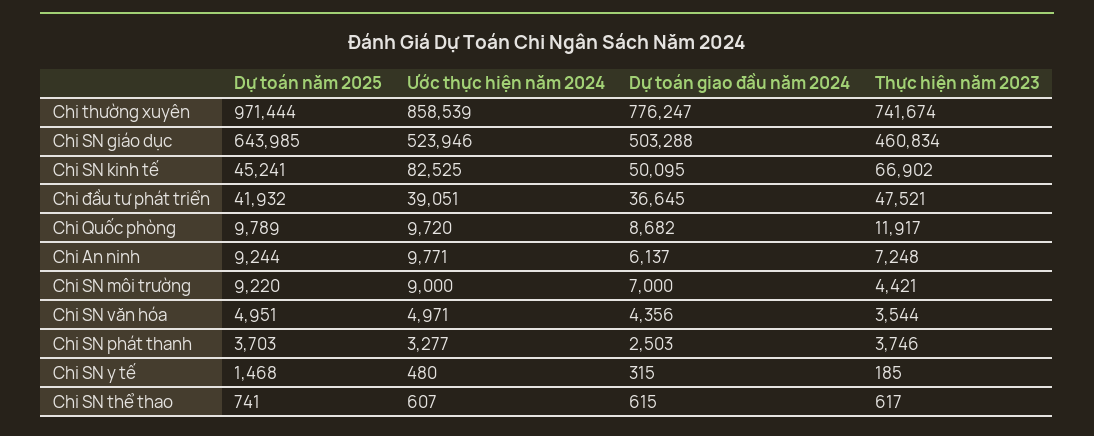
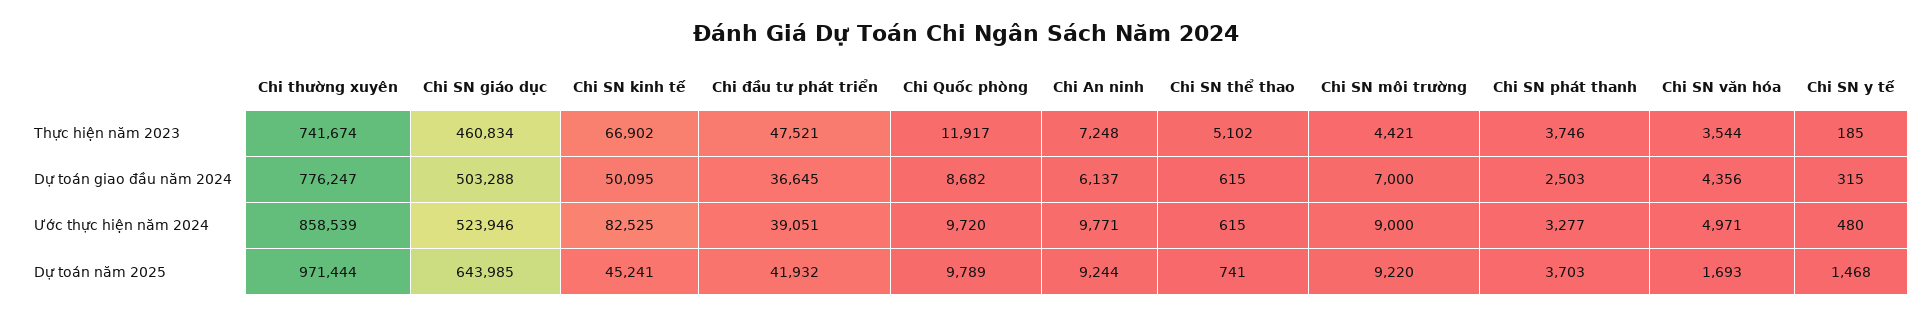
  {
    "Dự toán năm 2025": {
      "Chi thường xuyên": 971444,
      "Chi SN giáo dục": 643985,
      "Chi SN kinh tế": 45241,
      "Chi đầu tư phát triển": 41932,
      "Chi Quốc phòng": 9789,
      "Chi An ninh": 9244,
      "Chi SN môi trường": 9220,
-     "Chi SN văn hóa": 4951,
+     "Chi SN văn hóa": 1693,
      "Chi SN phát thanh": 3703,
      "Chi SN y tế": 1468,
      "Chi SN thể thao": 741
    },
    "Ước thực hiện năm 2024": {
      "Chi thường xuyên": 858539,
      "Chi SN giáo dục": 523946,
      "Chi SN kinh tế": 82525,
      "Chi đầu tư phát triển": 39051,
      "Chi Quốc phòng": 9720,
      "Chi An ninh": 9771,
      "Chi SN môi trường": 9000,
      "Chi SN văn hóa": 4971,
      "Chi SN phát thanh": 3277,
      "Chi SN y tế": 480,
-     "Chi SN thể thao": 607
+     "Chi SN thể thao": 615
    },
    "Dự toán giao đầu năm 2024": {
      "Chi thường xuyên": 776247,
      "Chi SN giáo dục": 503288,
      "Chi SN kinh tế": 50095,
      "Chi đầu tư phát triển": 36645,
      "Chi Quốc phòng": 8682,
      "Chi An ninh": 6137,
      "Chi SN môi trường": 7000,
      "Chi SN văn hóa": 4356,
      "Chi SN phát thanh": 2503,
      "Chi SN y tế": 315,
      "Chi SN thể thao": 615
    },
    "Thực hiện năm 2023": {
      "Chi thường xuyên": 741674,
      "Chi SN giáo dục": 460834,
      "Chi SN kinh tế": 66902,
      "Chi đầu tư phát triển": 47521,
      "Chi Quốc phòng": 11917,
      "Chi An ninh": 7248,
      "Chi SN môi trường": 4421,
      "Chi SN văn hóa": 3544,
      "Chi SN phát thanh": 3746,
      "Chi SN y tế": 185,
-     "Chi SN thể thao": 617
+     "Chi SN thể thao": 5102
    }
  }

